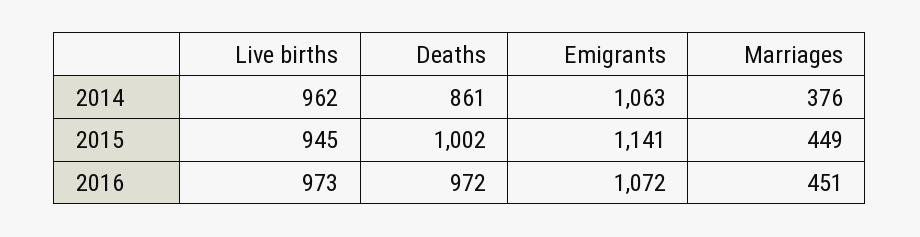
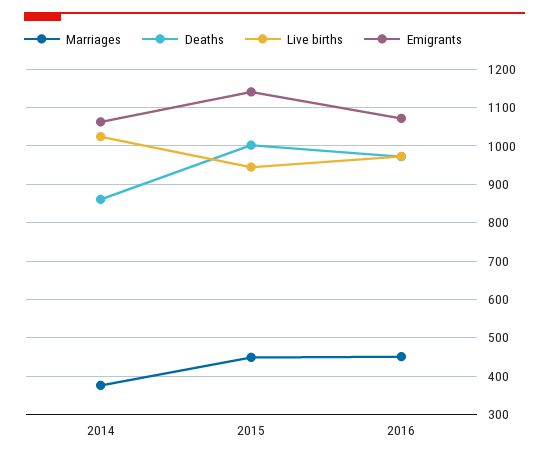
  {
    "Live births": {
-     "2014": 962,
+     "2014": 1020,
      "2015": 945,
      "2016": 973
    },
    "Deaths": {
      "2014": 861,
      "2015": 1002,
      "2016": 972
    },
    "Emigrants": {
      "2014": 1063,
      "2015": 1141,
      "2016": 1072
    },
    "Marriages": {
      "2014": 376,
      "2015": 449,
      "2016": 451
    }
  }

